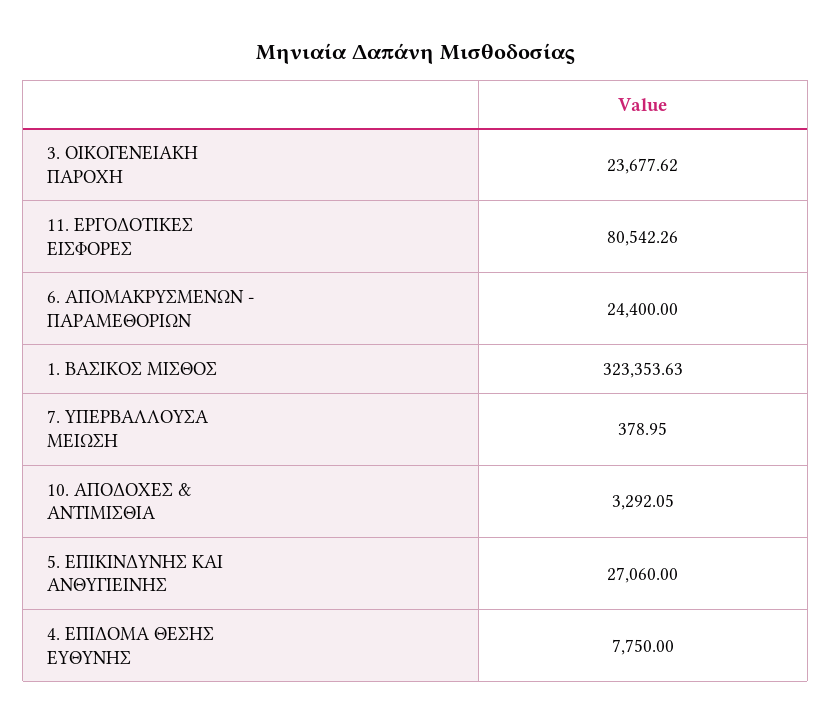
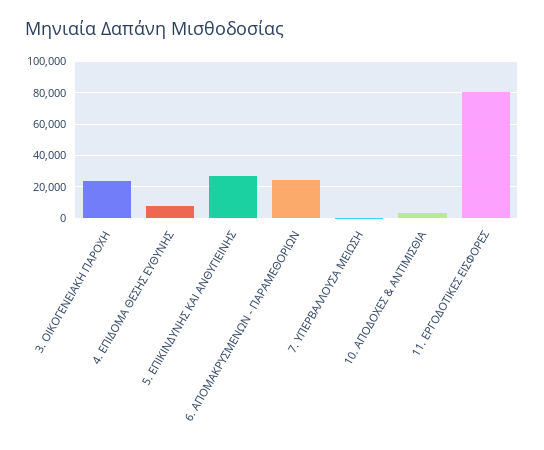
  {
    "3. ΟΙΚΟΓΕΝΕΙΑΚΗ ΠΑΡΟΧΗ": 23677.62,
    "11. ΕΡΓΟΔΟΤΙΚΕΣ ΕΙΣΦΟΡΕΣ": 80542.26,
    "6. ΑΠΟΜΑΚΡΥΣΜΕΝΩΝ - ΠΑΡΑΜΕΘΟΡΙΩΝ": 24400,
-   "1. ΒΑΣΙΚΟΣ ΜΙΣΘΟΣ": 323353.63,
    "7. ΥΠΕΡΒΑΛΛΟΥΣΑ ΜΕΙΩΣΗ": 378.95,
    "10. ΑΠΟΔΟΧΕΣ & ΑΝΤΙΜΙΣΘΙΑ": 3292.05,
    "5. ΕΠΙΚΙΝΔΥΝΗΣ ΚΑΙ ΑΝΘΥΓΙΕΙΝΗΣ": 27060,
    "4. ΕΠΙΔΟΜΑ ΘΕΣΗΣ ΕΥΘΥΝΗΣ": 7750
  }

